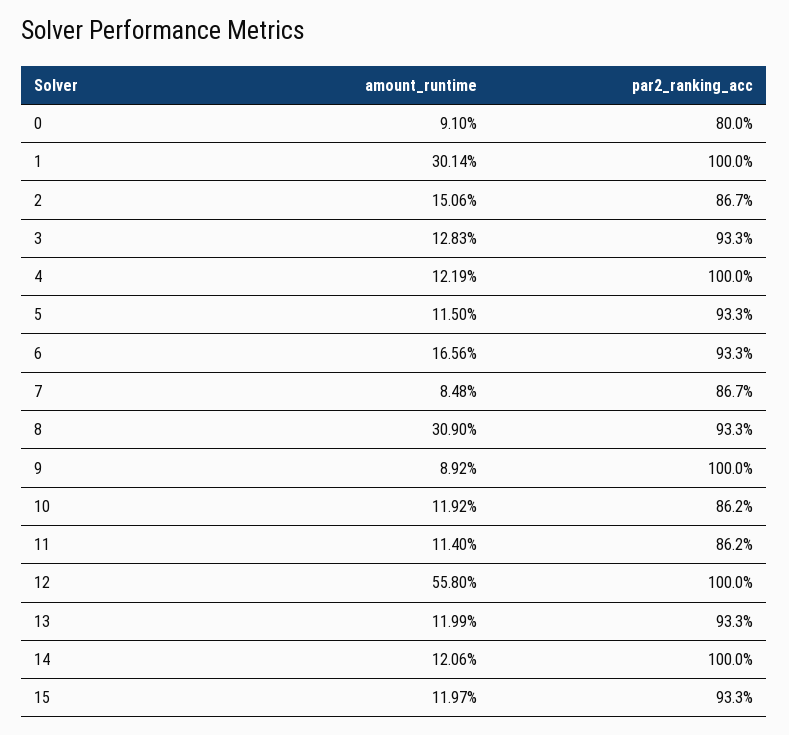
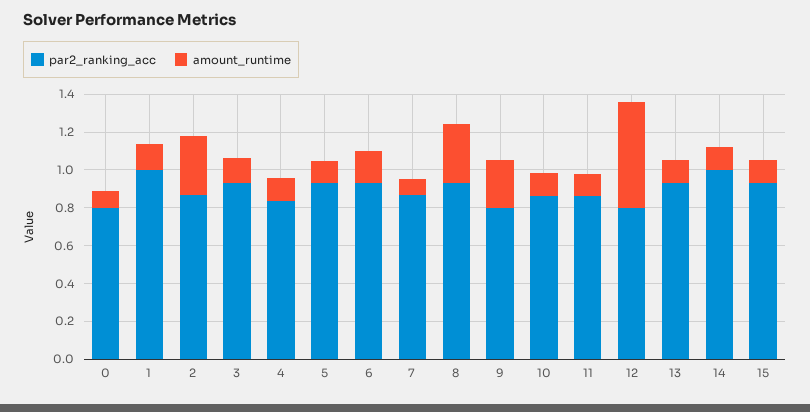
  {
    "amount_runtime": {
      "0": 0.091,
-     "1": 0.3014,
+     "1": 0.15,
-     "2": 0.1506,
+     "2": 0.3,
      "3": 0.1283,
      "4": 0.1219,
      "5": 0.115,
      "6": 0.1656,
      "7": 0.0848,
      "8": 0.309,
-     "9": 0.0892,
+     "9": 0.25,
      "10": 0.1192,
      "11": 0.114,
      "12": 0.558,
      "13": 0.1199,
      "14": 0.1206,
      "15": 0.1197
    },
    "par2_ranking_acc": {
      "0": 0.8,
      "1": 1,
      "2": 0.867,
      "3": 0.933,
-     "4": 1,
+     "4": 0.85,
      "5": 0.933,
      "6": 0.933,
      "7": 0.867,
      "8": 0.933,
-     "9": 1,
+     "9": 0.8,
      "10": 0.862,
      "11": 0.862,
-     "12": 1,
+     "12": 0.8,
      "13": 0.933,
      "14": 1,
      "15": 0.933
    }
  }

